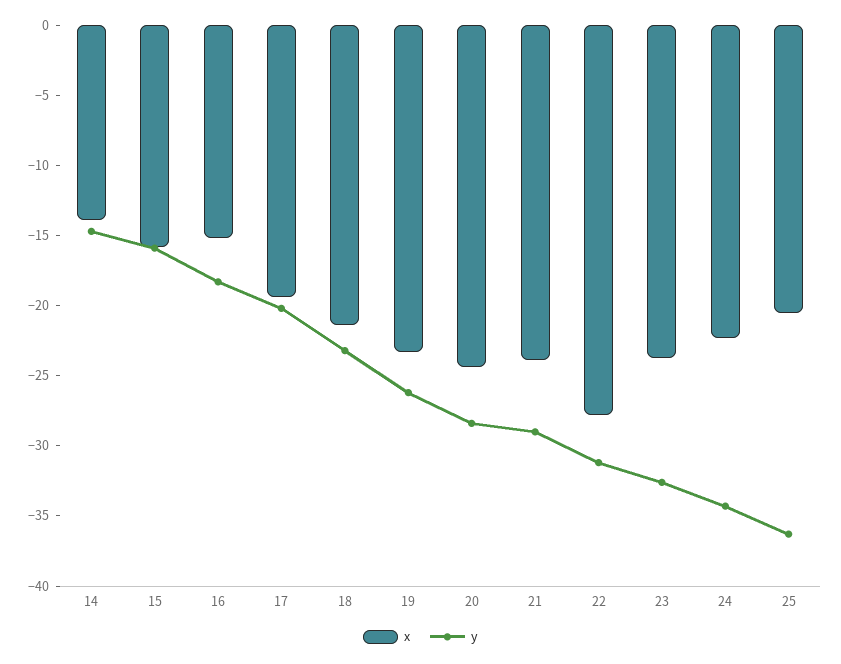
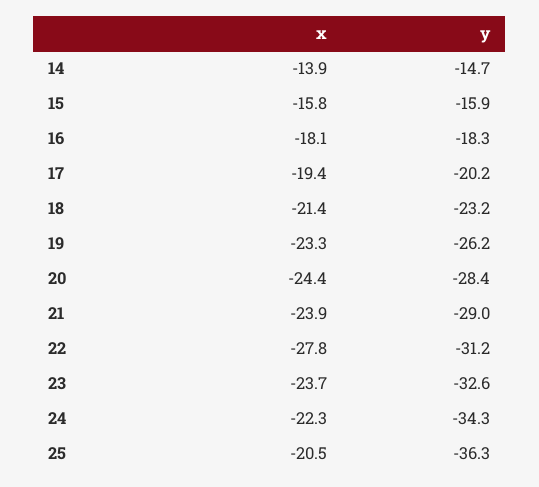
  {
    "x": {
      "14": -13.9,
      "15": -15.8,
-     "16": -15,
+     "16": -18.1,
      "17": -19.4,
      "18": -21.4,
      "19": -23.3,
      "20": -24.4,
      "21": -23.9,
      "22": -27.8,
      "23": -23.7,
      "24": -22.3,
      "25": -20.5
    },
    "y": {
      "14": -14.7,
      "15": -15.9,
      "16": -18.3,
      "17": -20.2,
      "18": -23.2,
      "19": -26.2,
      "20": -28.4,
      "21": -29,
      "22": -31.2,
      "23": -32.6,
      "24": -34.3,
      "25": -36.3
    }
  }

